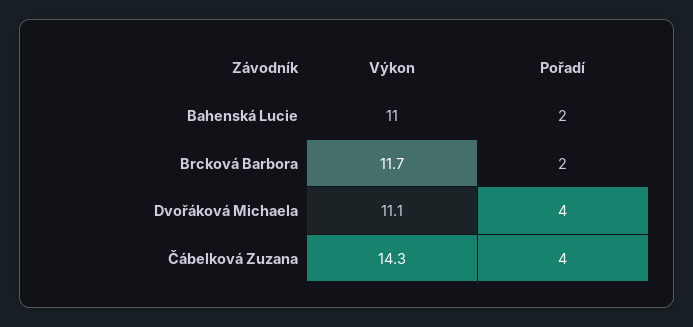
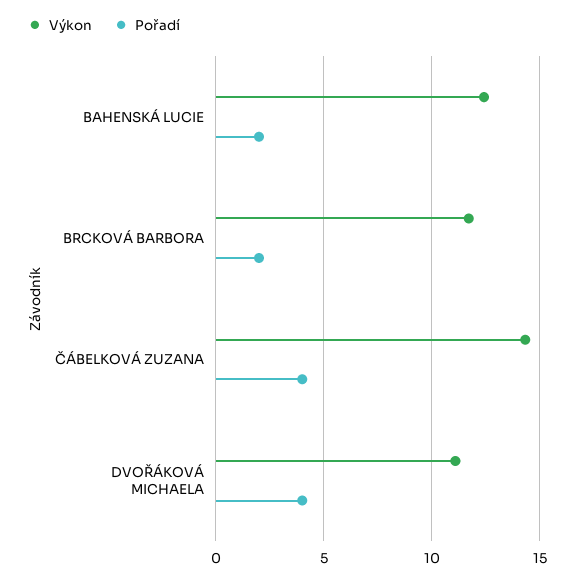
  {
    "Výkon": {
-     "Bahenská Lucie": 11,
+     "Bahenská Lucie": 12.5,
      "Brcková Barbora": 11.7,
      "Dvořáková Michaela": 11.1,
      "Čábelková Zuzana": 14.3
    },
    "Pořadí": {
      "Bahenská Lucie": 2,
      "Brcková Barbora": 2,
      "Dvořáková Michaela": 4,
      "Čábelková Zuzana": 4
    }
  }

